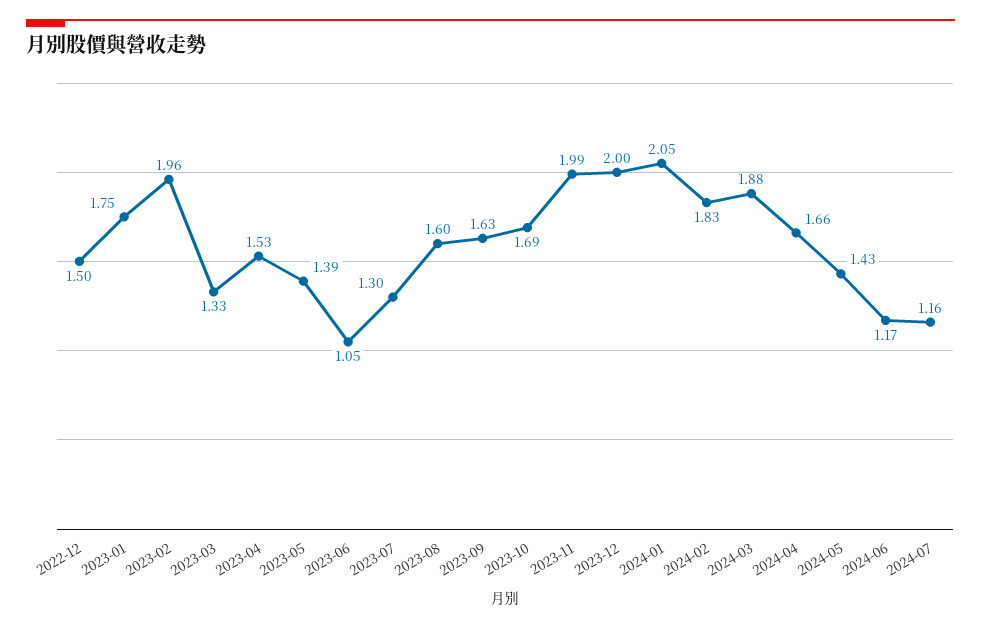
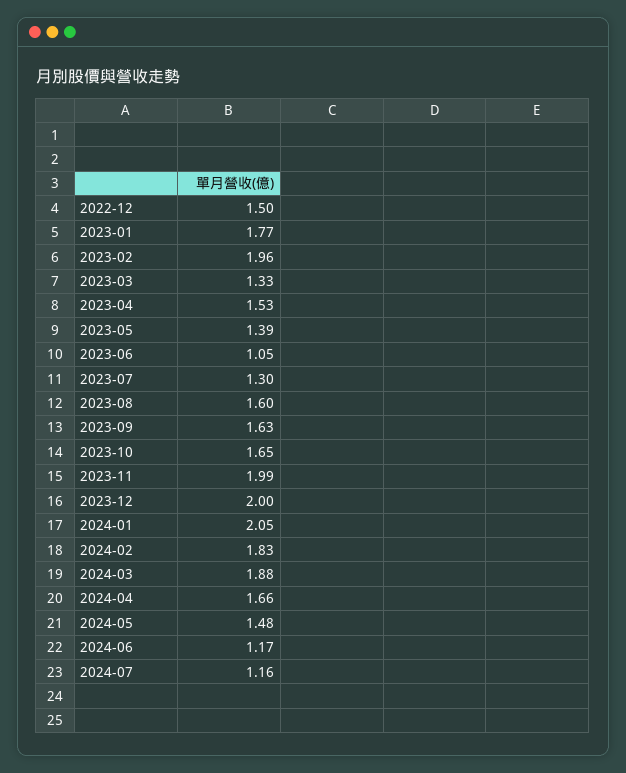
  {
    "2022-12": 1.5,
-   "2023-01": 1.75,
+   "2023-01": 1.77,
    "2023-02": 1.96,
    "2023-03": 1.33,
    "2023-04": 1.53,
    "2023-05": 1.39,
    "2023-06": 1.05,
    "2023-07": 1.3,
    "2023-08": 1.6,
    "2023-09": 1.63,
-   "2023-10": 1.69,
+   "2023-10": 1.65,
    "2023-11": 1.99,
    "2023-12": 2,
    "2024-01": 2.05,
    "2024-02": 1.83,
    "2024-03": 1.88,
    "2024-04": 1.66,
-   "2024-05": 1.43,
+   "2024-05": 1.48,
    "2024-06": 1.17,
    "2024-07": 1.16
  }

